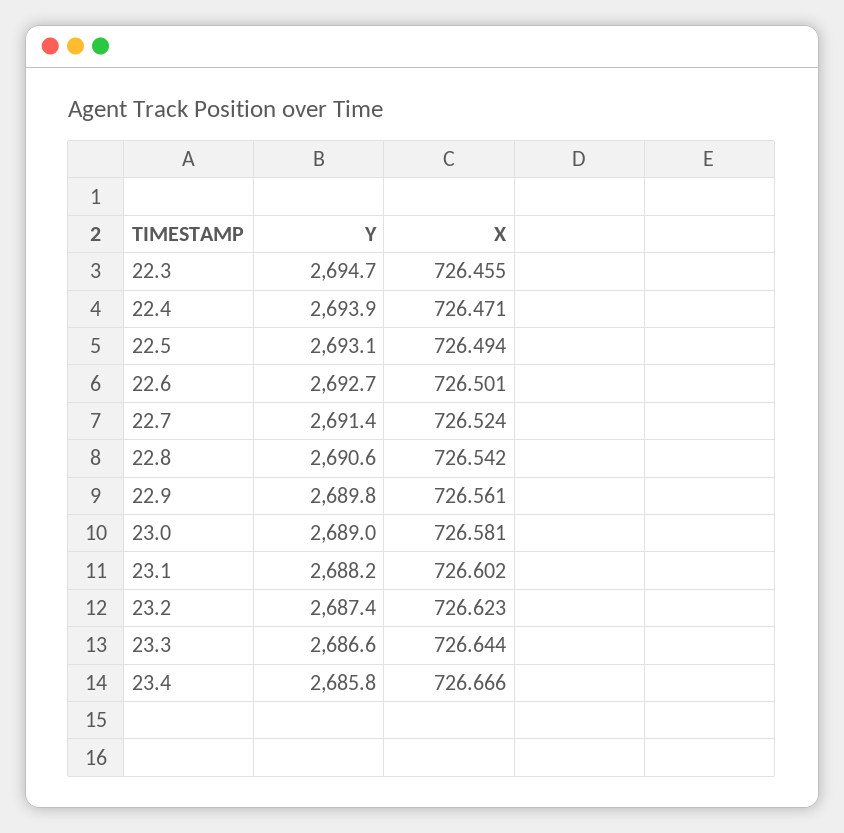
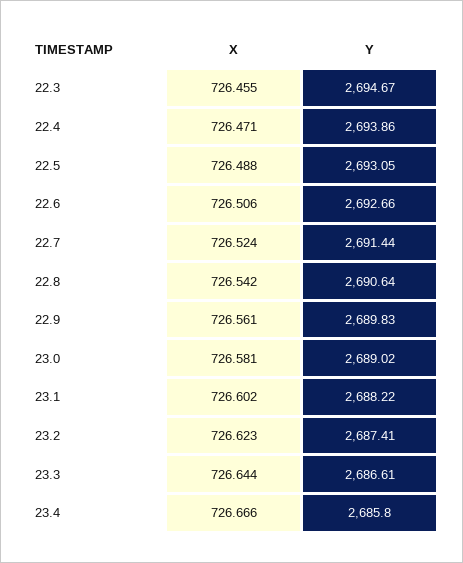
  {
    "Y": {
      "22.3": 2694.67,
      "22.4": 2693.86,
      "22.5": 2693.05,
      "22.6": 2692.66,
      "22.7": 2691.44,
      "22.8": 2690.64,
      "22.9": 2689.83,
      "23.0": 2689.02,
      "23.1": 2688.22,
      "23.2": 2687.41,
      "23.3": 2686.61,
      "23.4": 2685.8
    },
    "X": {
      "22.3": 726.455,
      "22.4": 726.471,
-     "22.5": 726.494,
+     "22.5": 726.488,
-     "22.6": 726.501,
+     "22.6": 726.506,
      "22.7": 726.524,
      "22.8": 726.542,
      "22.9": 726.561,
      "23.0": 726.581,
      "23.1": 726.602,
      "23.2": 726.623,
      "23.3": 726.644,
      "23.4": 726.666
    }
  }

